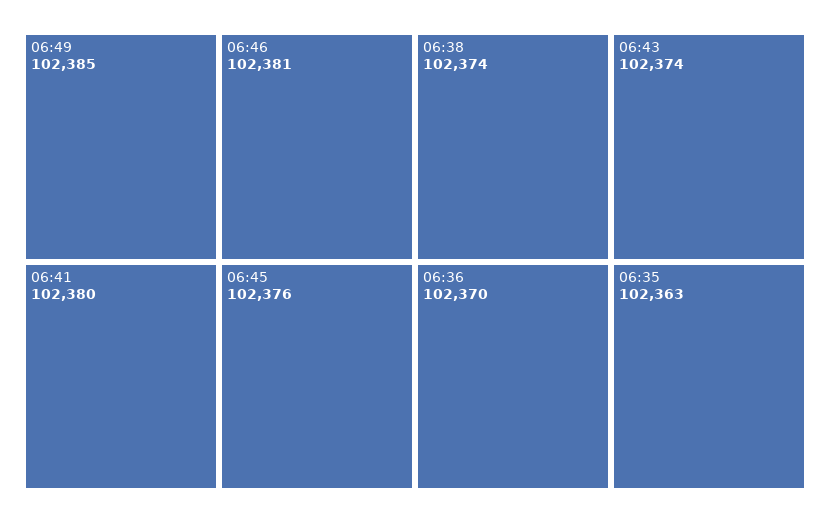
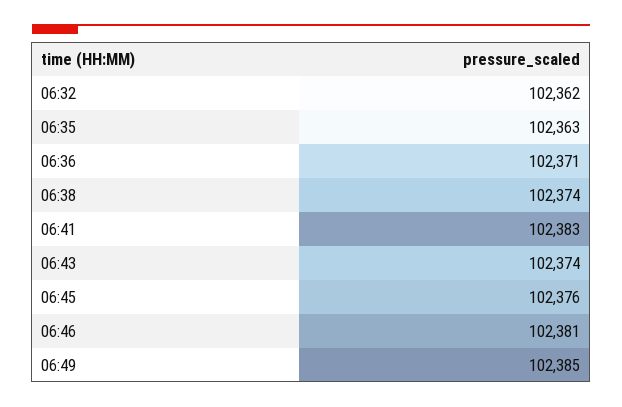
  {
    "06:49": 102385,
    "06:46": 102381,
-   "06:41": 102380,
+   "06:41": 102383,
    "06:45": 102376,
    "06:38": 102374,
    "06:43": 102374,
-   "06:36": 102370,
+   "06:36": 102371,
-   "06:35": 102363
+   "06:35": 102363,
+   "06:32": 102362
  }

